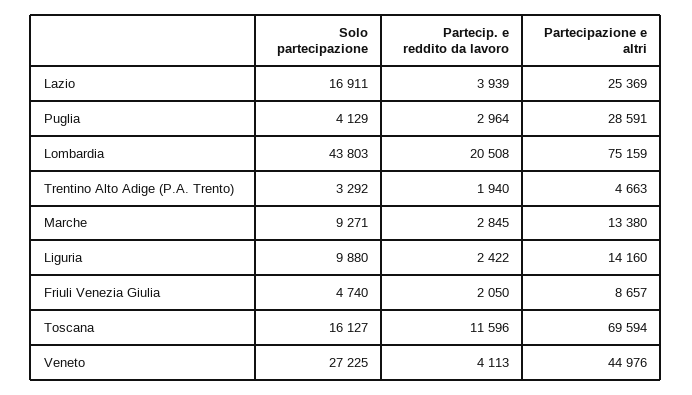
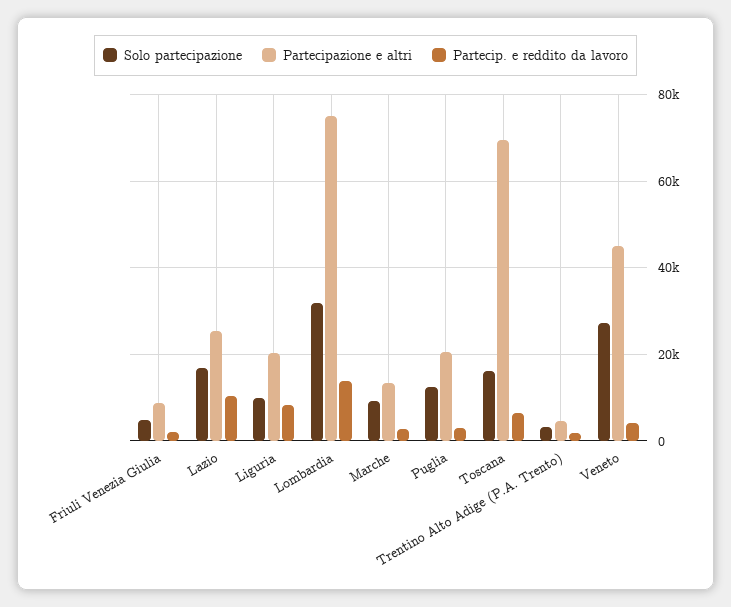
  {
    "Solo partecipazione": {
      "Lazio": 16911,
-     "Puglia": 4129,
+     "Puglia": 12000,
-     "Lombardia": 43803,
+     "Lombardia": 32000,
      "Trentino Alto Adige (P.A. Trento)": 3292,
      "Marche": 9271,
      "Liguria": 9880,
      "Friuli Venezia Giulia": 4740,
      "Toscana": 16127,
      "Veneto": 27225
    },
    "Partecip. e reddito da lavoro": {
-     "Lazio": 3939,
+     "Lazio": 10000,
      "Puglia": 2964,
-     "Lombardia": 20508,
+     "Lombardia": 14000,
      "Trentino Alto Adige (P.A. Trento)": 1940,
      "Marche": 2845,
-     "Liguria": 2422,
+     "Liguria": 8000,
      "Friuli Venezia Giulia": 2050,
-     "Toscana": 11596,
+     "Toscana": 6000,
      "Veneto": 4113
    },
    "Partecipazione e altri": {
      "Lazio": 25369,
-     "Puglia": 28591,
+     "Puglia": 20000,
      "Lombardia": 75159,
      "Trentino Alto Adige (P.A. Trento)": 4663,
      "Marche": 13380,
-     "Liguria": 14160,
+     "Liguria": 20000,
      "Friuli Venezia Giulia": 8657,
      "Toscana": 69594,
      "Veneto": 44976
    }
  }

